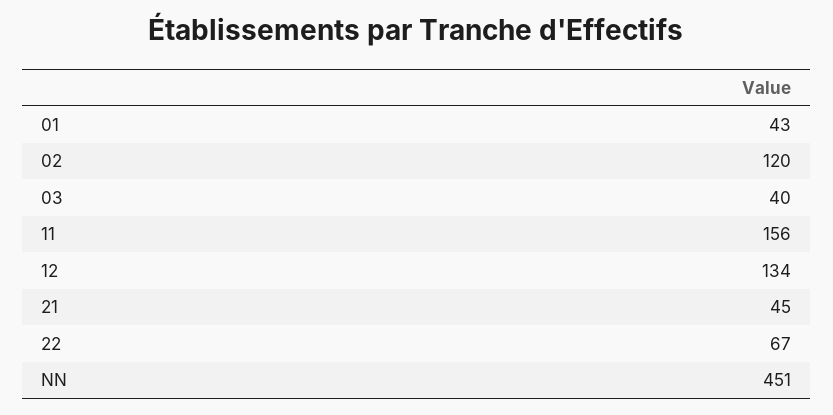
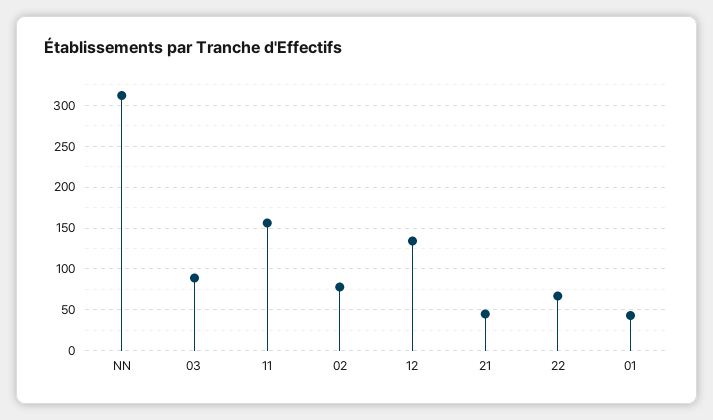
  {
    "01": 43,
-   "02": 120,
+   "02": 80,
-   "03": 40,
+   "03": 90,
    "11": 156,
    "12": 134,
    "21": 45,
    "22": 67,
-   "NN": 451
+   "NN": 310
  }

